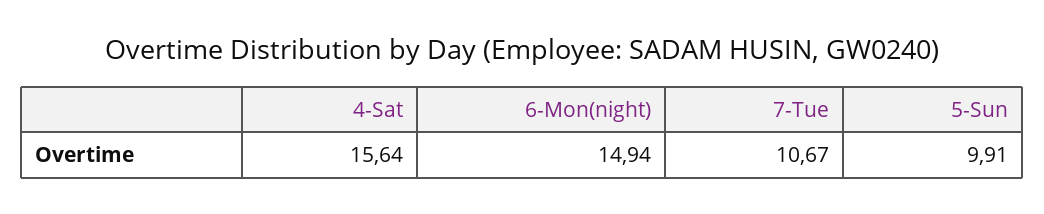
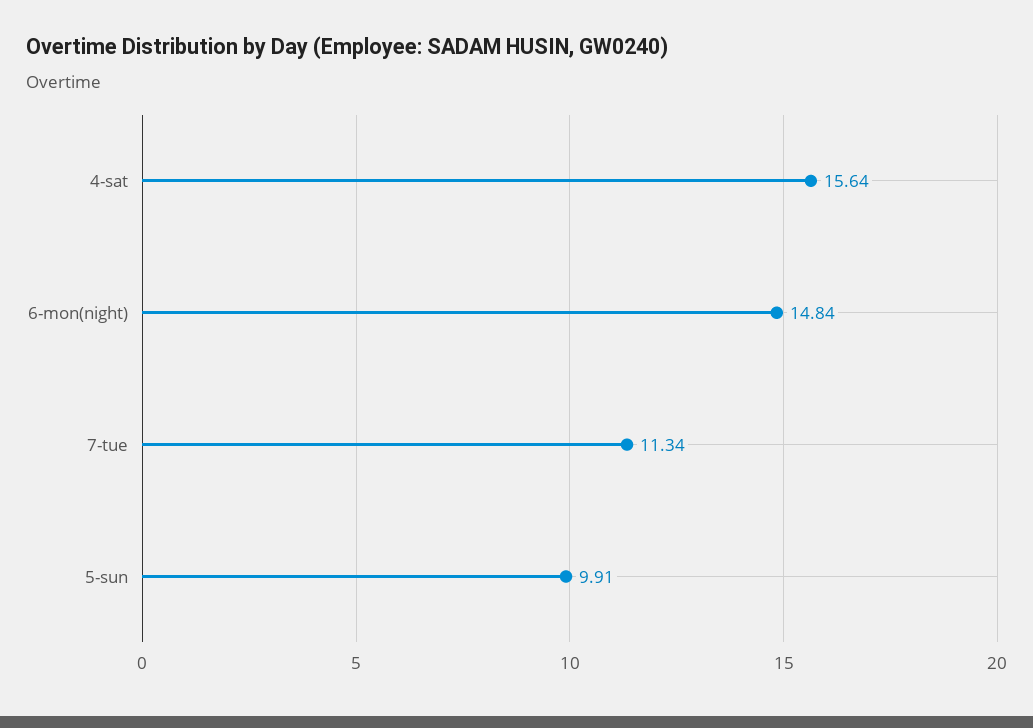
  {
    "4-Sat": 15.64,
-   "6-Mon(night)": 14.94,
+   "6-Mon(night)": 14.84,
-   "7-Tue": 10.67,
+   "7-Tue": 11.34,
    "5-Sun": 9.91
  }

